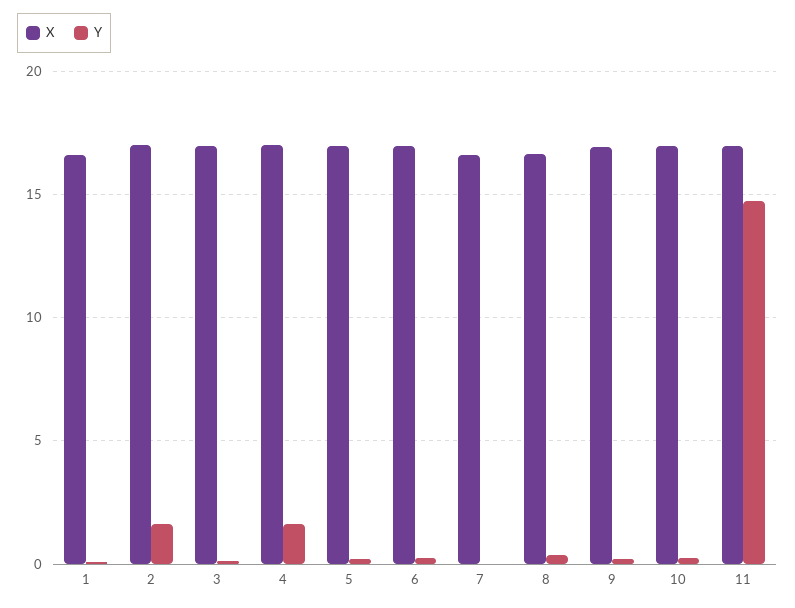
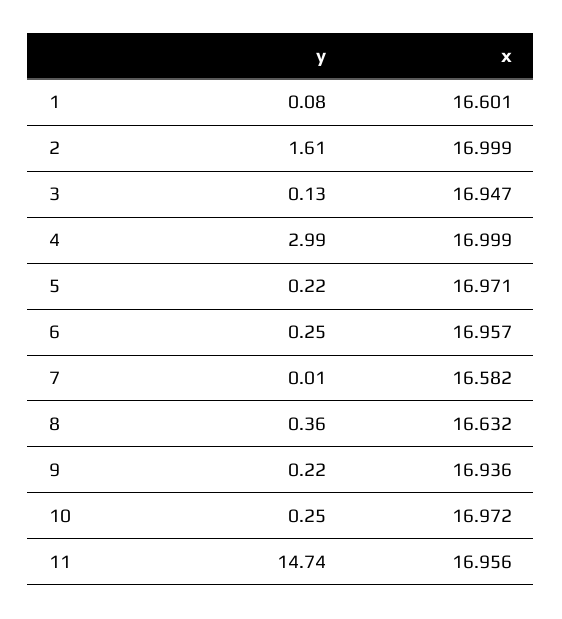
  {
    "X": {
      "1": 16.601,
      "2": 16.999,
      "3": 16.947,
      "4": 16.999,
      "5": 16.971,
      "6": 16.957,
      "7": 16.582,
      "8": 16.632,
      "9": 16.936,
      "10": 16.972,
      "11": 16.956
    },
    "Y": {
      "1": 0.08,
      "2": 1.61,
      "3": 0.13,
-     "4": 1.5,
+     "4": 2.99,
      "5": 0.22,
      "6": 0.25,
      "7": 0.01,
      "8": 0.36,
      "9": 0.22,
      "10": 0.25,
      "11": 14.74
    }
  }

